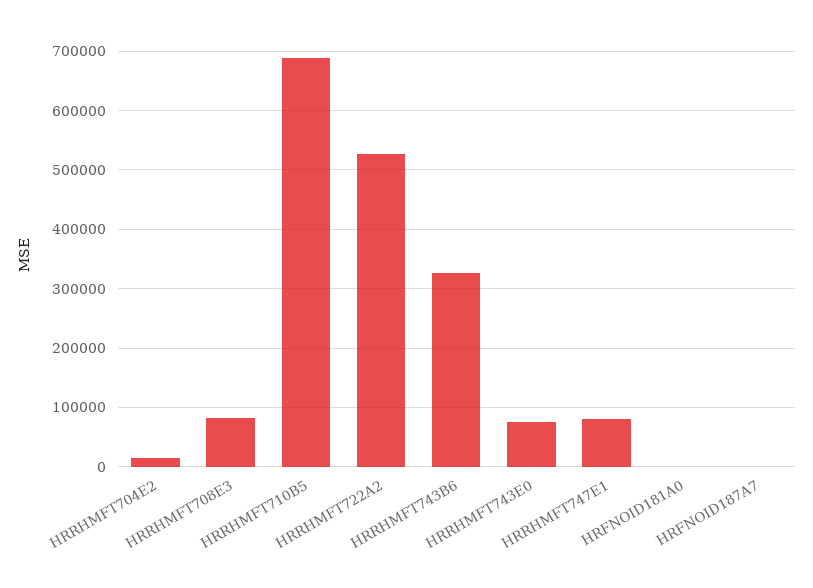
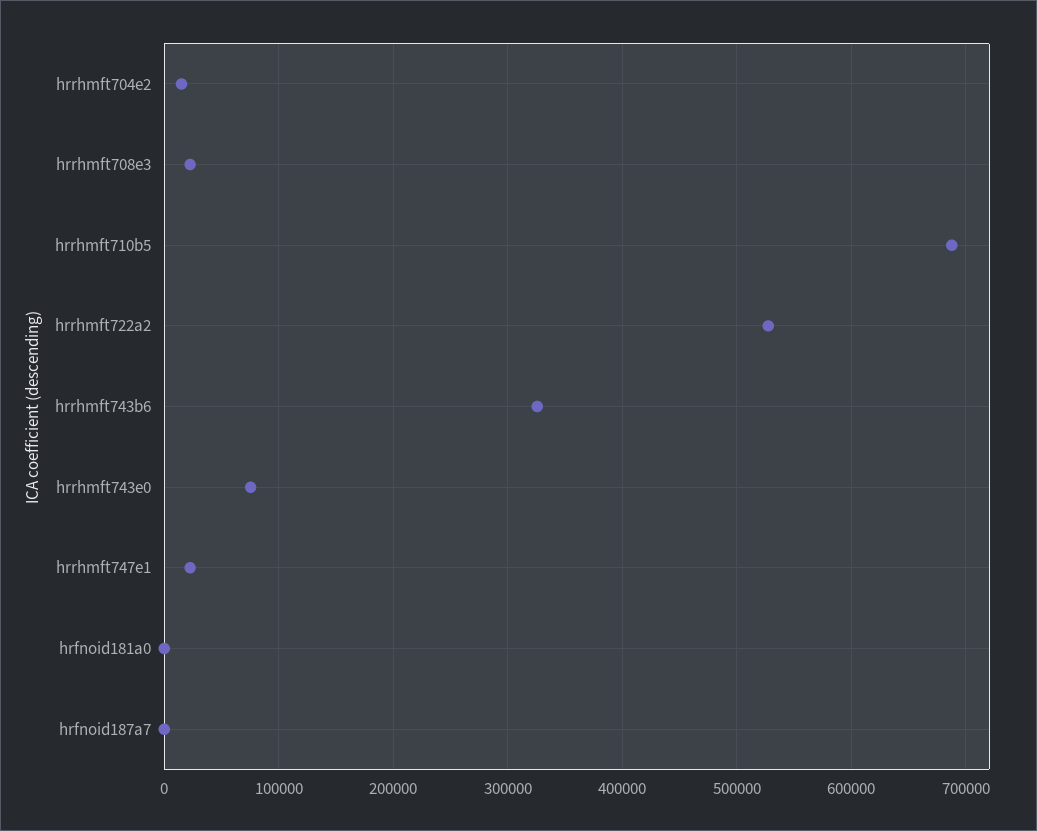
  {
    "HRRHMFT704E2": 20000,
-   "HRRHMFT708E3": 80000,
+   "HRRHMFT708E3": 20000,
    "HRRHMFT710B5": 690000,
    "HRRHMFT722A2": 530000,
    "HRRHMFT743B6": 330000,
    "HRRHMFT743E0": 80000,
-   "HRRHMFT747E1": 80000,
+   "HRRHMFT747E1": 20000,
    "HRFNOID181A0": 0,
    "HRFNOID187A7": 0
  }

